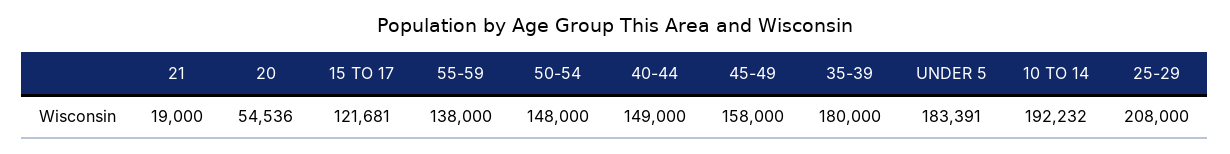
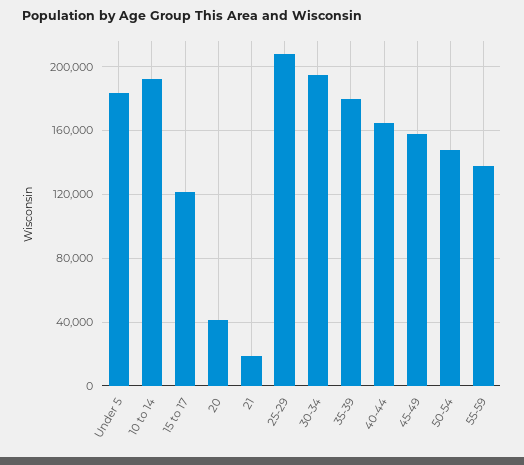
  {
    "21": 19000,
-   "20": 54536,
+   "20": 40000,
    "15 TO 17": 121681,
    "55-59": 138000,
    "50-54": 148000,
-   "40-44": 149000,
+   "40-44": 165000,
    "45-49": 158000,
    "35-39": 180000,
    "UNDER 5": 183391,
    "10 TO 14": 192232,
-   "25-29": 208000
+   "25-29": 208000,
+   "30-34": 195000
  }

